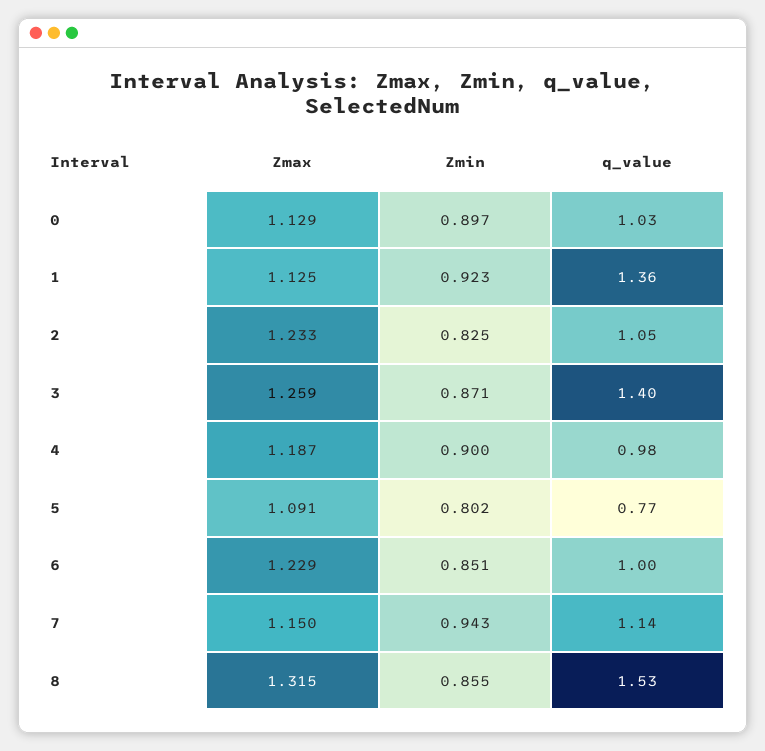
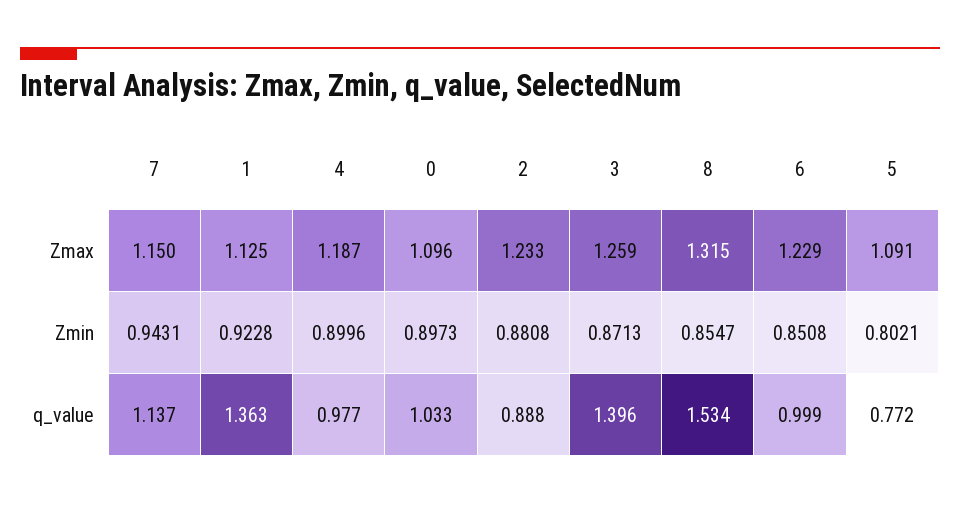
  {
    "Zmax": {
-     "0": 1.129,
+     "0": 1.096,
      "1": 1.125,
      "2": 1.233,
      "3": 1.259,
      "4": 1.187,
      "5": 1.091,
      "6": 1.229,
      "7": 1.15,
      "8": 1.315
    },
    "Zmin": {
      "0": 0.8973,
      "1": 0.9228,
-     "2": 0.825,
+     "2": 0.8808,
      "3": 0.8713,
      "4": 0.8996,
      "5": 0.8021,
      "6": 0.8508,
      "7": 0.9431,
      "8": 0.8547
    },
    "q_value": {
      "0": 1.033,
      "1": 1.363,
-     "2": 1.05,
+     "2": 0.888,
      "3": 1.396,
      "4": 0.977,
      "5": 0.772,
      "6": 0.999,
      "7": 1.137,
      "8": 1.534
    }
  }

